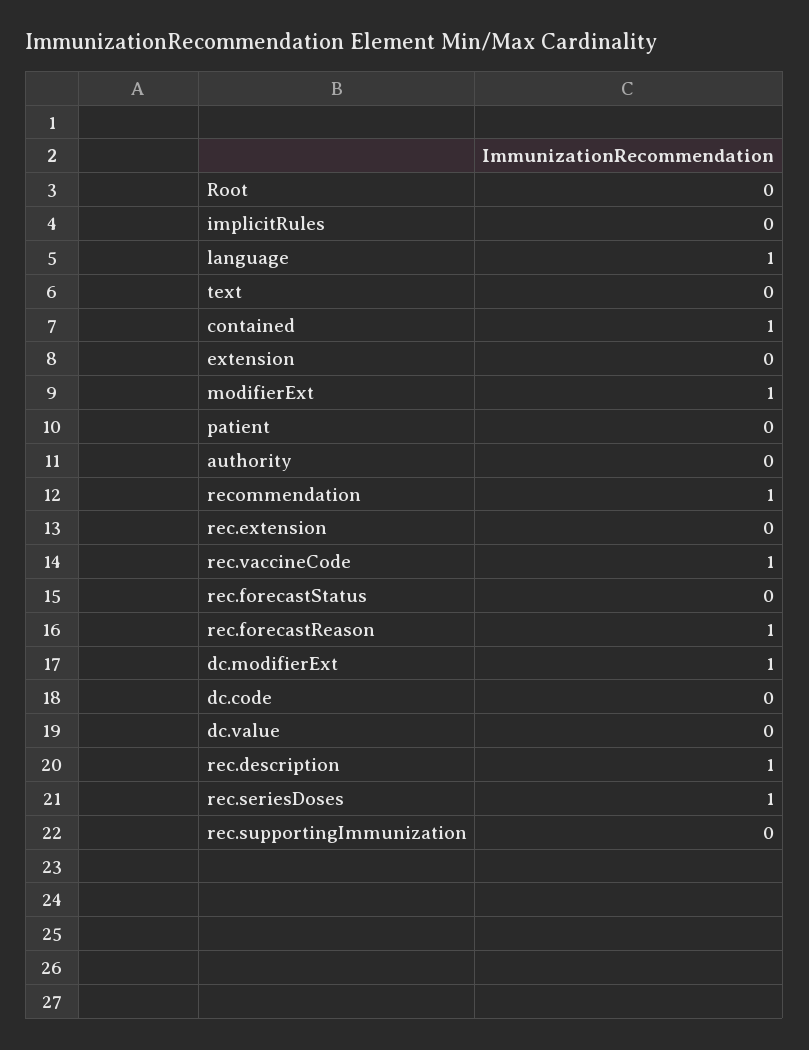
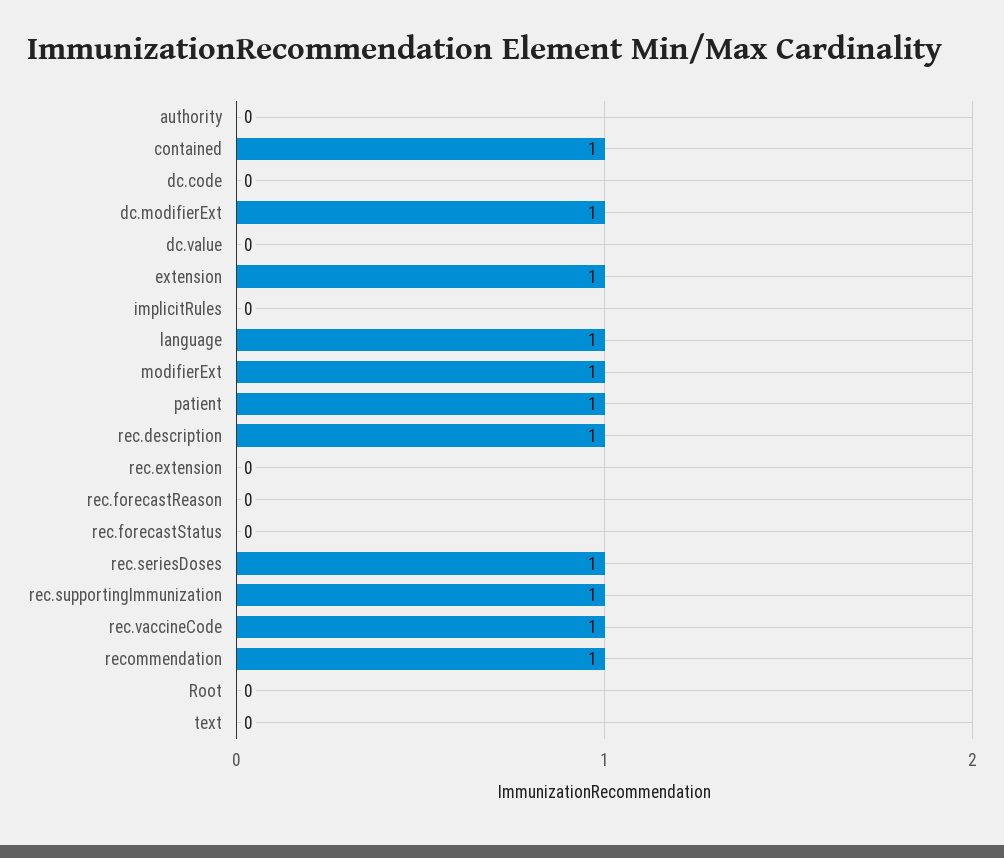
  {
    "Root": 0,
    "implicitRules": 0,
    "language": 1,
    "text": 0,
    "contained": 1,
-   "extension": 0,
+   "extension": 1,
    "modifierExt": 1,
-   "patient": 0,
+   "patient": 1,
    "authority": 0,
    "recommendation": 1,
    "rec.extension": 0,
    "rec.vaccineCode": 1,
    "rec.forecastStatus": 0,
-   "rec.forecastReason": 1,
+   "rec.forecastReason": 0,
    "dc.modifierExt": 1,
    "dc.code": 0,
    "dc.value": 0,
    "rec.description": 1,
    "rec.seriesDoses": 1,
-   "rec.supportingImmunization": 0
+   "rec.supportingImmunization": 1
  }

